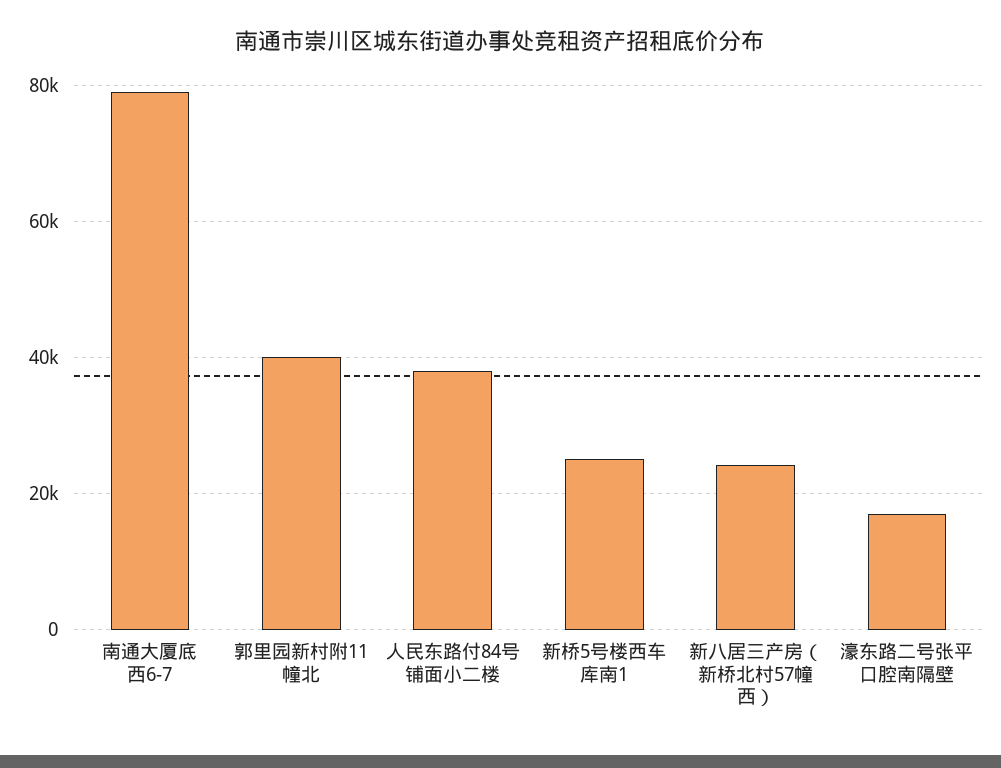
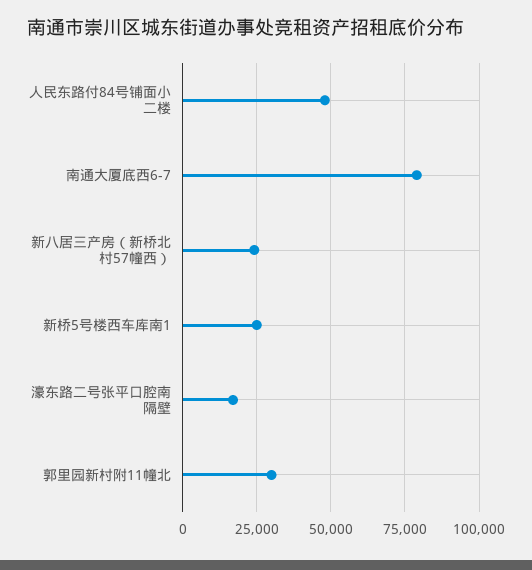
  {
    "南通大厦底西6-7": 80000,
-   "郭里园新村附11幢北": 40000,
+   "郭里园新村附11幢北": 30000,
-   "人民东路付84号铺面小二楼": 38000,
+   "人民东路付84号铺面小二楼": 47500,
    "新桥5号楼西车库南1": 26000,
    "新八居三产房（新桥北村57幢西）": 24000,
    "濠东路二号张平口腔南隔壁": 18000
  }

